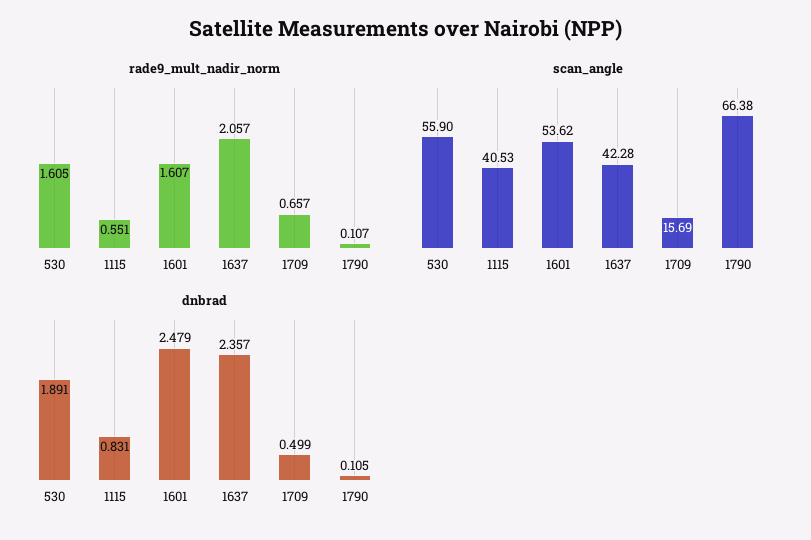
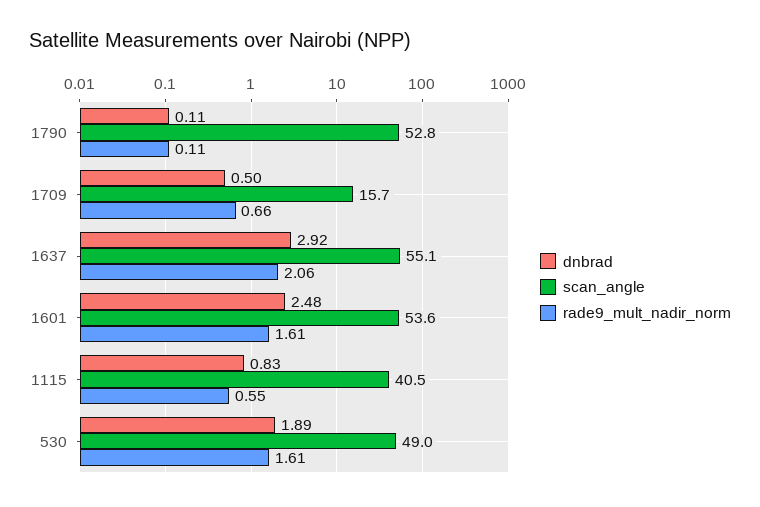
  {
    "rade9_mult_nadir_norm": {
      "530": 1.605,
      "1115": 0.551,
      "1601": 1.607,
      "1637": 2.057,
      "1709": 0.657,
      "1790": 0.107
    },
    "scan_angle": {
-     "530": 55.9,
+     "530": 49,
      "1115": 40.53,
      "1601": 53.62,
-     "1637": 42.28,
+     "1637": 55.1,
      "1709": 15.69,
-     "1790": 66.38
+     "1790": 52.8
    },
    "dnbrad": {
      "530": 1.891,
      "1115": 0.831,
      "1601": 2.479,
-     "1637": 2.357,
+     "1637": 2.92,
      "1709": 0.499,
      "1790": 0.105
    }
  }

